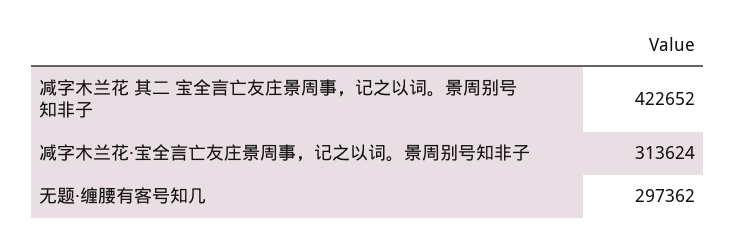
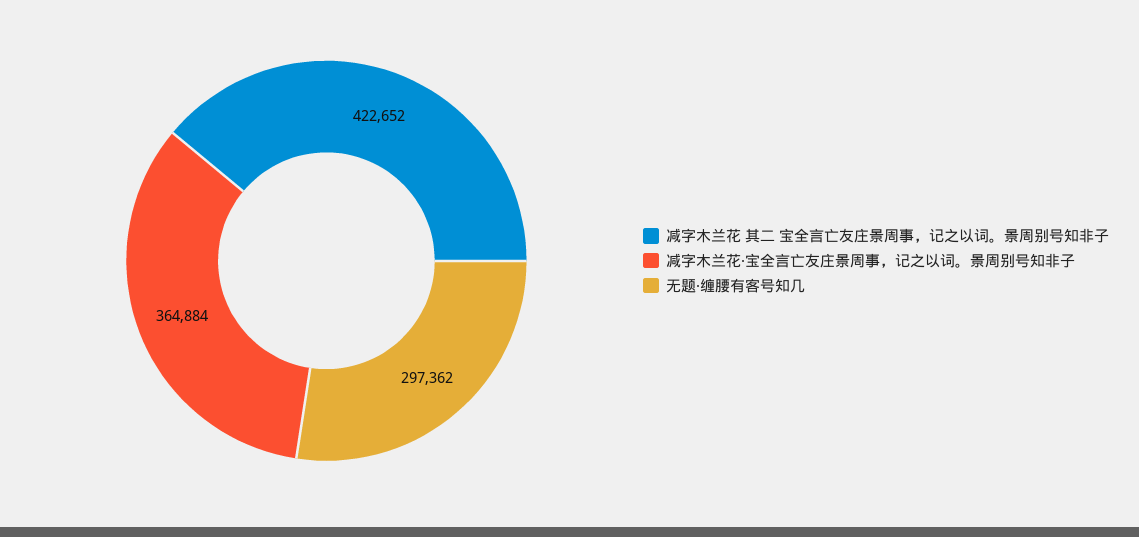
  {
    "减字木兰花 其二 宝全言亡友庄景周事，记之以词。景周别号知非子": 422652,
-   "减字木兰花·宝全言亡友庄景周事，记之以词。景周别号知非子": 313624,
+   "减字木兰花·宝全言亡友庄景周事，记之以词。景周别号知非子": 364884,
    "无题·缠腰有客号知几": 297362
  }

